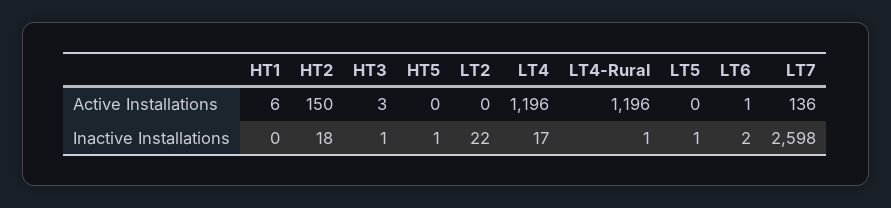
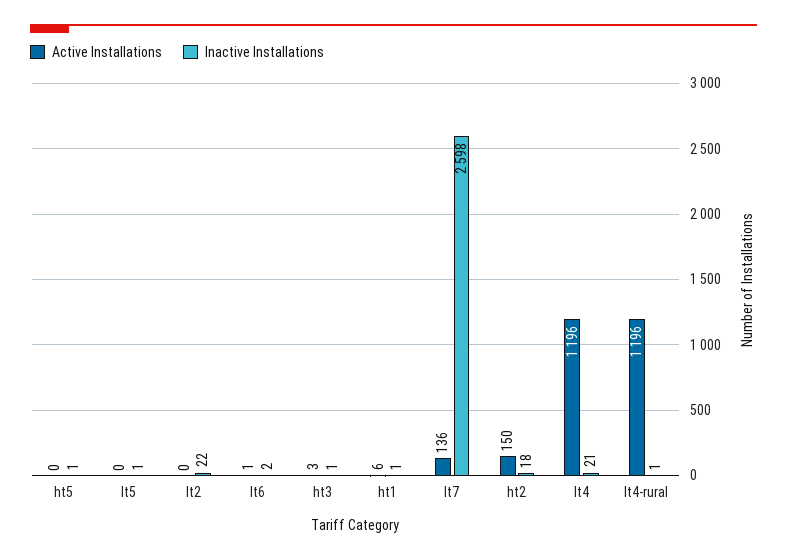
  {
    "Active Installations": {
      "HT1": 6,
      "HT2": 150,
      "HT3": 3,
      "HT5": 0,
      "LT2": 0,
      "LT4": 1196,
      "LT4-Rural": 1196,
      "LT5": 0,
      "LT6": 1,
      "LT7": 136
    },
    "Inactive Installations": {
-     "HT1": 0,
+     "HT1": 1,
      "HT2": 18,
      "HT3": 1,
      "HT5": 1,
      "LT2": 22,
-     "LT4": 17,
+     "LT4": 21,
      "LT4-Rural": 1,
      "LT5": 1,
      "LT6": 2,
      "LT7": 2598
    }
  }

